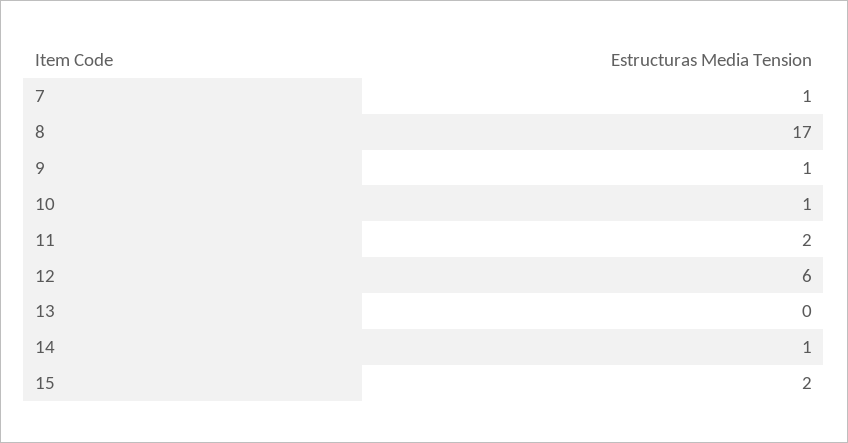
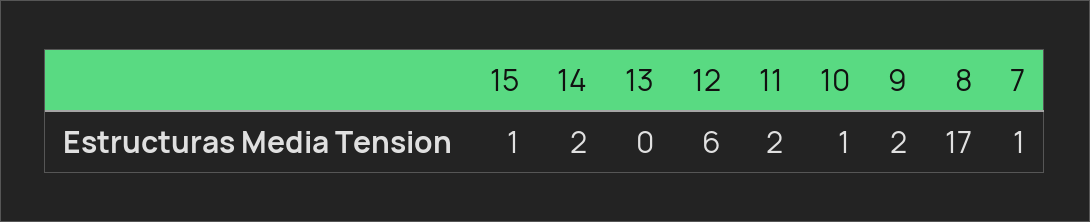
  {
    "7": 1,
    "8": 17,
-   "9": 1,
+   "9": 2,
    "10": 1,
    "11": 2,
    "12": 6,
    "13": 0,
-   "14": 1,
+   "14": 2,
-   "15": 2
+   "15": 1
  }

